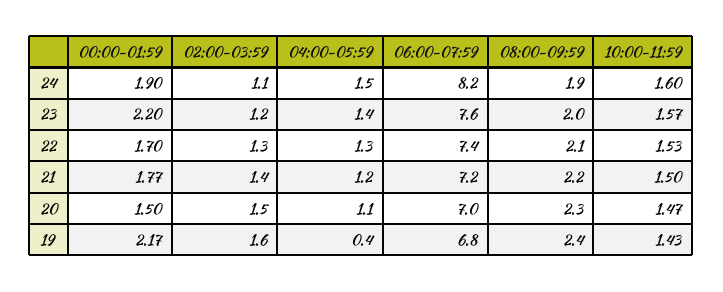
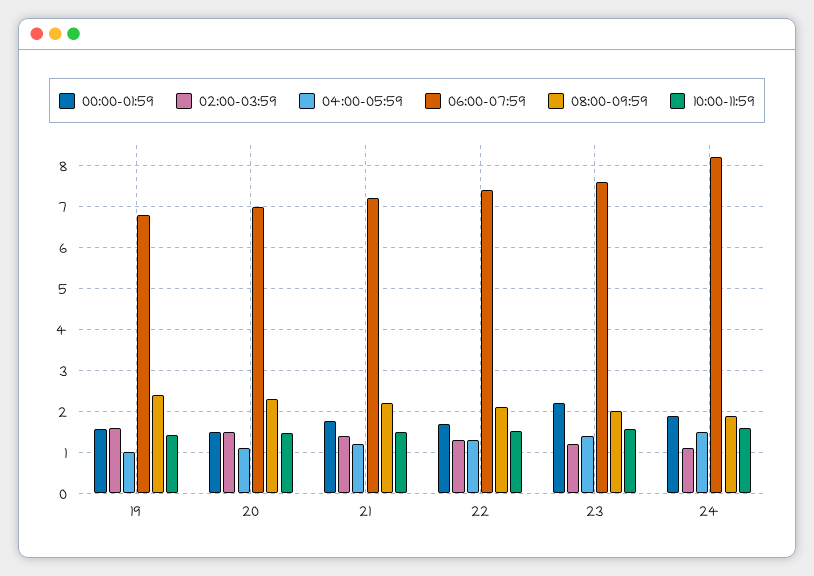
  {
    "00:00-01:59": {
      "24": 1.9,
      "23": 2.2,
      "22": 1.7,
      "21": 1.77,
      "20": 1.5,
-     "19": 2.17
+     "19": 1.6
    },
    "02:00-03:59": {
      "24": 1.1,
      "23": 1.2,
      "22": 1.3,
      "21": 1.4,
      "20": 1.5,
      "19": 1.6
    },
    "04:00-05:59": {
      "24": 1.5,
      "23": 1.4,
      "22": 1.3,
      "21": 1.2,
      "20": 1.1,
-     "19": 0.4
+     "19": 1
    },
    "06:00-07:59": {
      "24": 8.2,
      "23": 7.6,
      "22": 7.4,
      "21": 7.2,
      "20": 7,
      "19": 6.8
    },
    "08:00-09:59": {
      "24": 1.9,
      "23": 2,
      "22": 2.1,
      "21": 2.2,
      "20": 2.3,
      "19": 2.4
    },
    "10:00-11:59": {
      "24": 1.6,
      "23": 1.57,
      "22": 1.53,
      "21": 1.5,
      "20": 1.47,
      "19": 1.43
    }
  }

